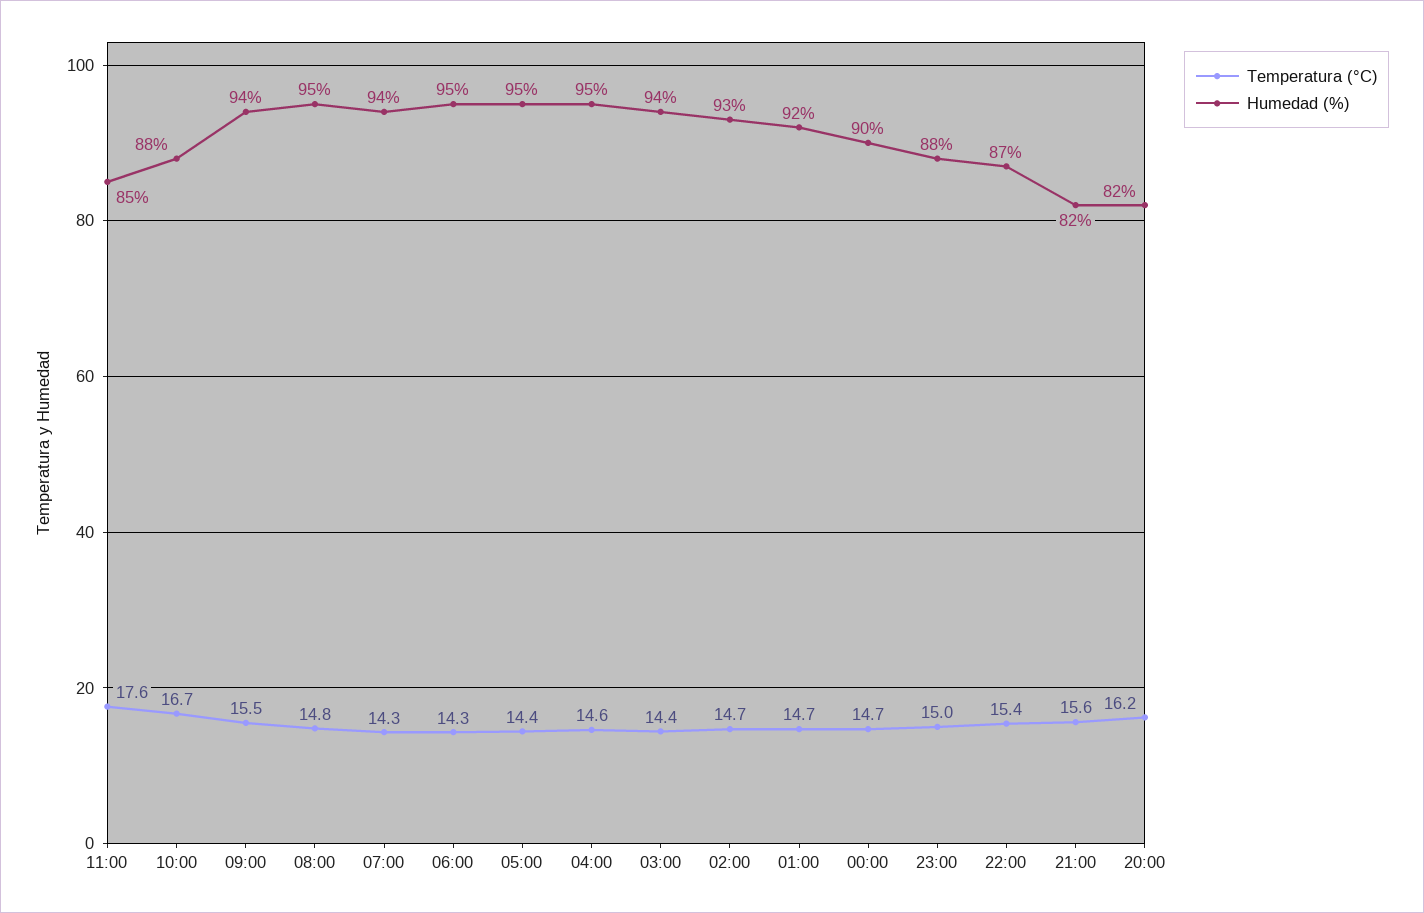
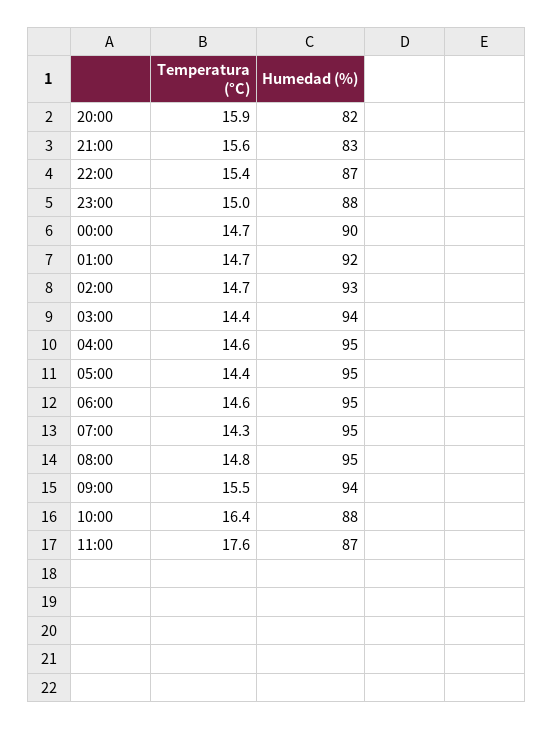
  {
    "Temperatura (°C)": {
      "11:00": 17.6,
-     "10:00": 16.7,
+     "10:00": 16.4,
      "09:00": 15.5,
      "08:00": 14.8,
      "07:00": 14.3,
-     "06:00": 14.3,
+     "06:00": 14.6,
      "05:00": 14.4,
      "04:00": 14.6,
      "03:00": 14.4,
      "02:00": 14.7,
      "01:00": 14.7,
      "00:00": 14.7,
      "23:00": 15,
      "22:00": 15.4,
      "21:00": 15.6,
-     "20:00": 16.2
+     "20:00": 15.9
    },
    "Humedad (%)": {
-     "11:00": 85,
+     "11:00": 87,
      "10:00": 88,
      "09:00": 94,
      "08:00": 95,
-     "07:00": 94,
+     "07:00": 95,
      "06:00": 95,
      "05:00": 95,
      "04:00": 95,
      "03:00": 94,
      "02:00": 93,
      "01:00": 92,
      "00:00": 90,
      "23:00": 88,
      "22:00": 87,
-     "21:00": 82,
+     "21:00": 83,
      "20:00": 82
    }
  }

